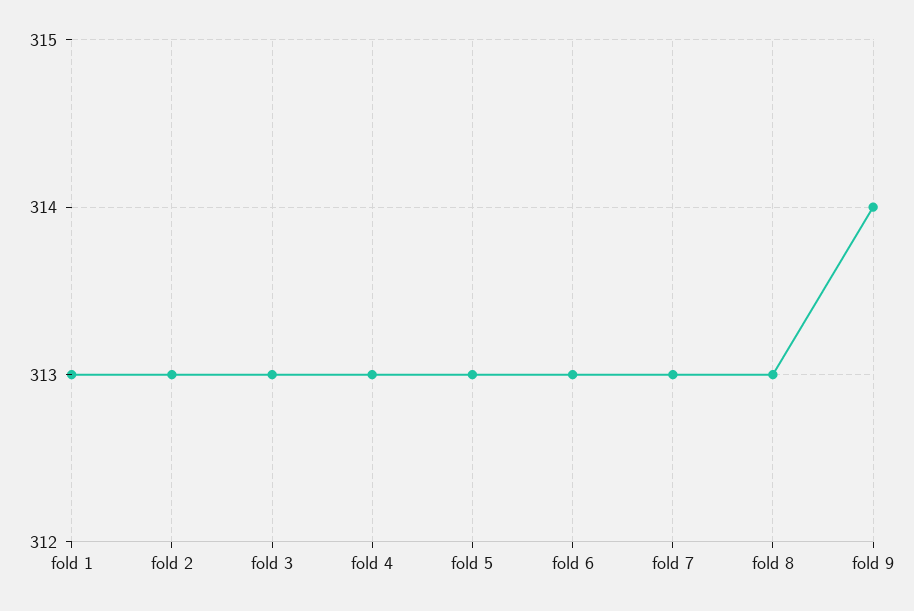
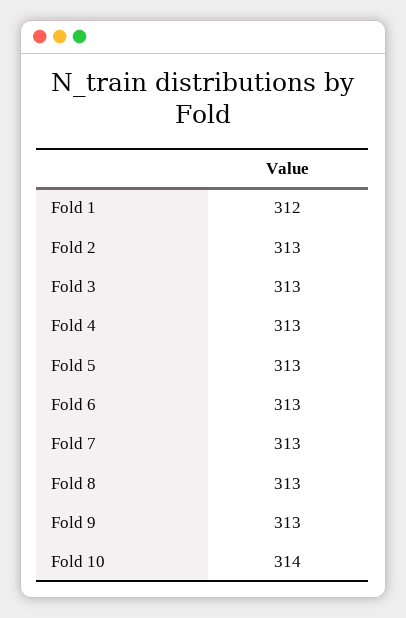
  {
-   "fold 1": 313,
+   "fold 1": 312,
    "fold 2": 313,
    "fold 3": 313,
    "fold 4": 313,
    "fold 5": 313,
    "fold 6": 313,
    "fold 7": 313,
    "fold 8": 313,
-   "fold 9": 314
+   "fold 9": 313,
+   "Fold 10": 314
  }

